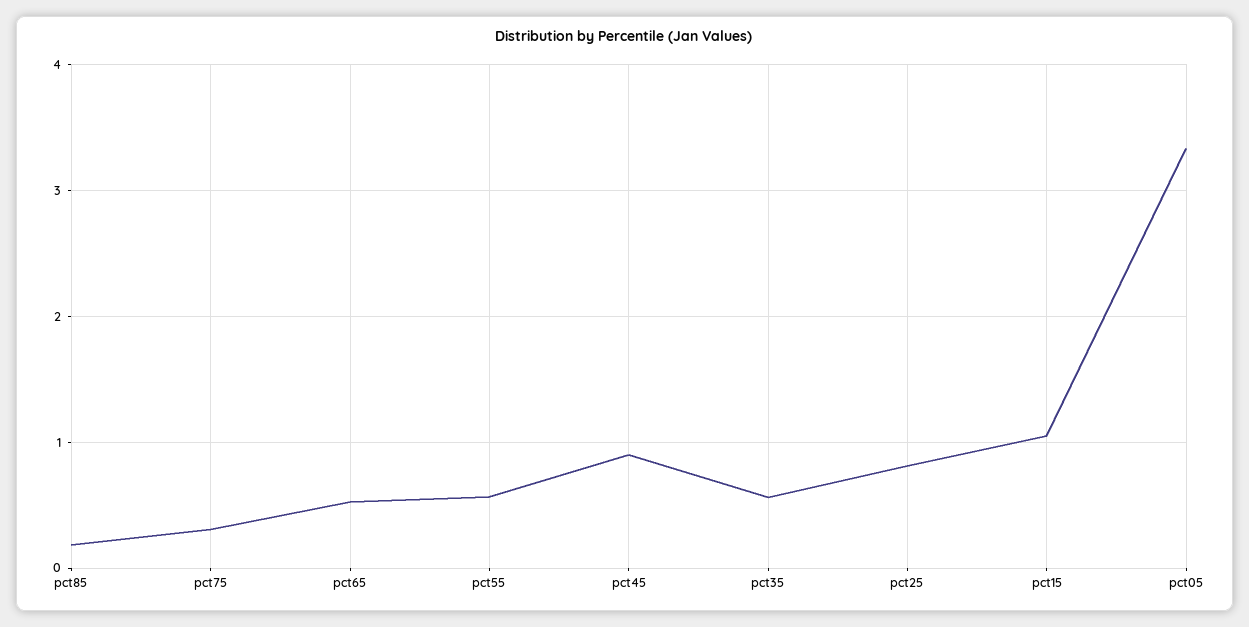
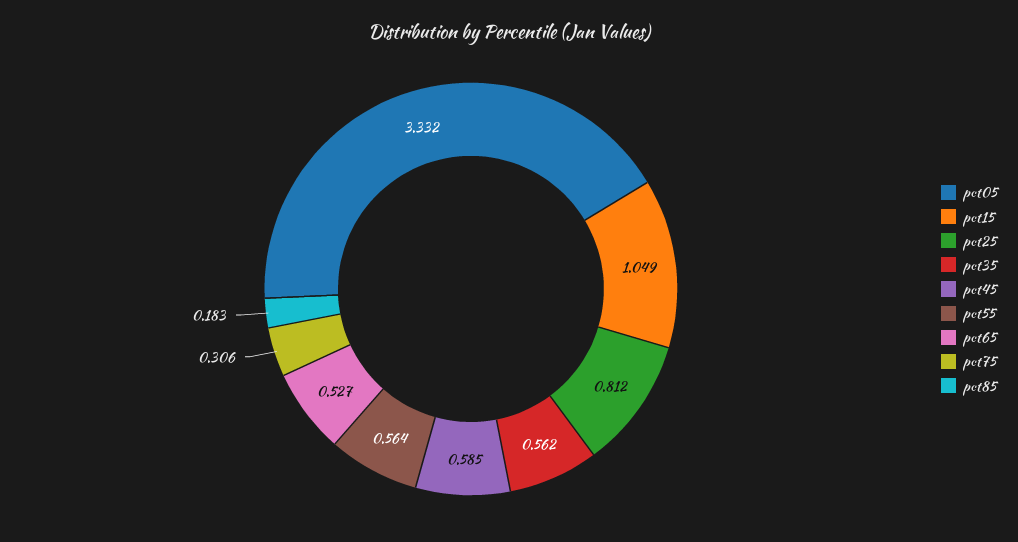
  {
    "pct85": 0.183,
    "pct75": 0.306,
    "pct65": 0.527,
    "pct55": 0.564,
-   "pct45": 0.9,
+   "pct45": 0.585,
    "pct35": 0.562,
    "pct25": 0.812,
    "pct15": 1.049,
    "pct05": 3.332
  }

